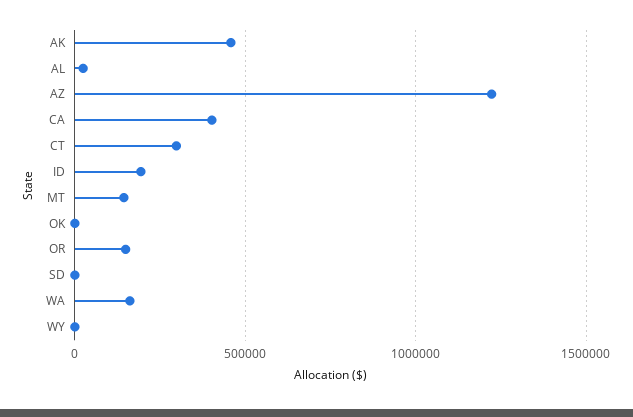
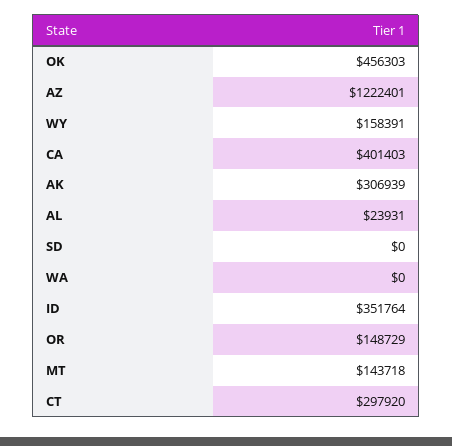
  {
-   "AK": 450000,
+   "AK": 306939,
    "AL": 23931,
    "AZ": 1222401,
    "CA": 401403,
    "CT": 297920,
-   "ID": 200000,
+   "ID": 351764,
    "MT": 143718,
-   "OK": 0,
+   "OK": 456303,
    "OR": 148729,
    "SD": 0,
-   "WA": 150000,
+   "WA": 0,
-   "WY": 0
+   "WY": 158391
  }

